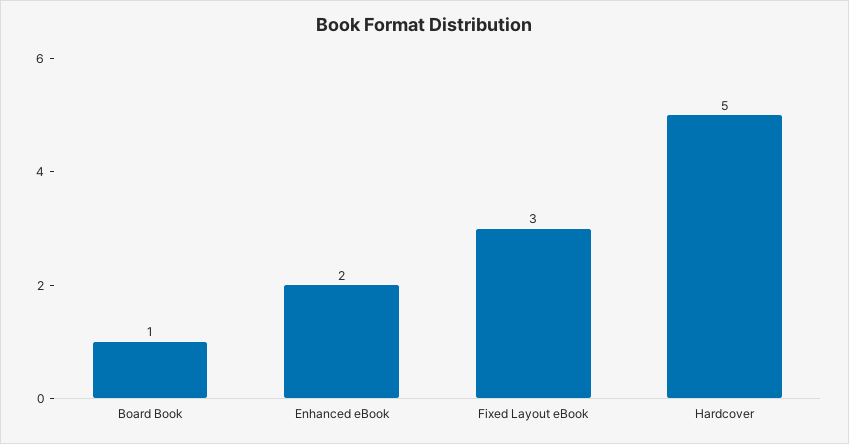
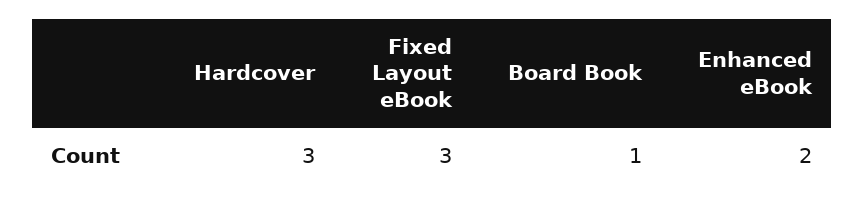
  {
    "Board Book": 1,
    "Enhanced eBook": 2,
    "Fixed Layout eBook": 3,
-   "Hardcover": 5
+   "Hardcover": 3
  }

